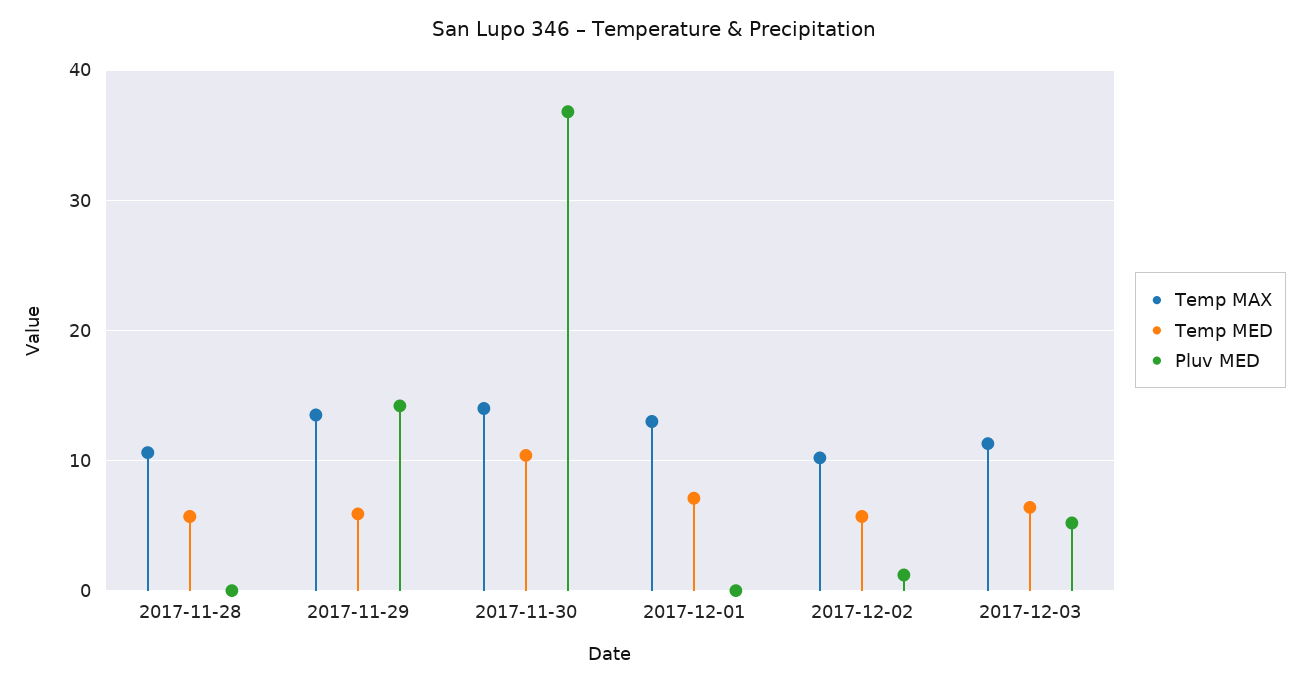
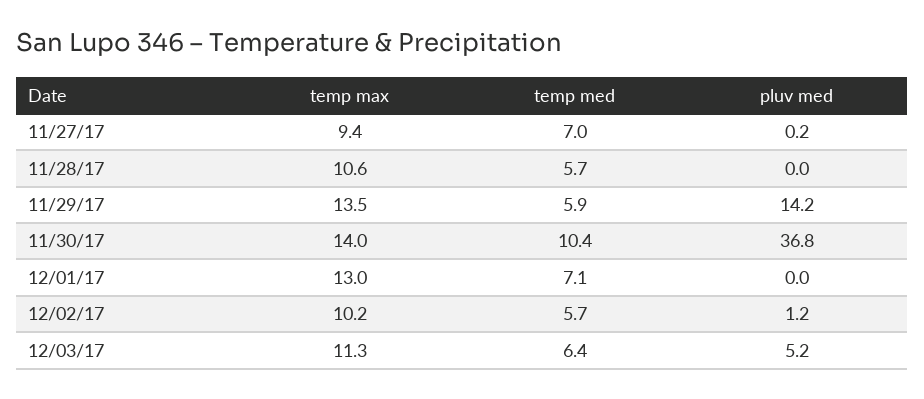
  {
    "Temp MAX": {
      "2017-11-28": 10.6,
      "2017-11-29": 13.5,
      "2017-11-30": 14,
      "2017-12-01": 13,
      "2017-12-02": 10.2,
-     "2017-12-03": 11.3
+     "2017-12-03": 11.3,
+     "11/27/17": 9.4
    },
    "Temp MED": {
      "2017-11-28": 5.7,
      "2017-11-29": 5.9,
      "2017-11-30": 10.4,
      "2017-12-01": 7.1,
      "2017-12-02": 5.7,
-     "2017-12-03": 6.4
+     "2017-12-03": 6.4,
+     "11/27/17": 7
    },
    "Pluv MED": {
      "2017-11-28": 0,
      "2017-11-29": 14.2,
      "2017-11-30": 36.8,
      "2017-12-01": 0,
      "2017-12-02": 1.2,
-     "2017-12-03": 5.2
+     "2017-12-03": 5.2,
+     "11/27/17": 0.2
    }
  }

